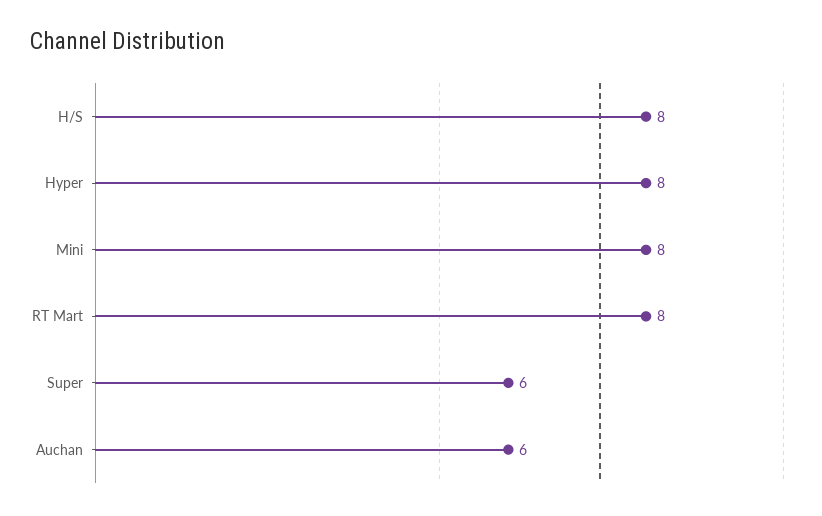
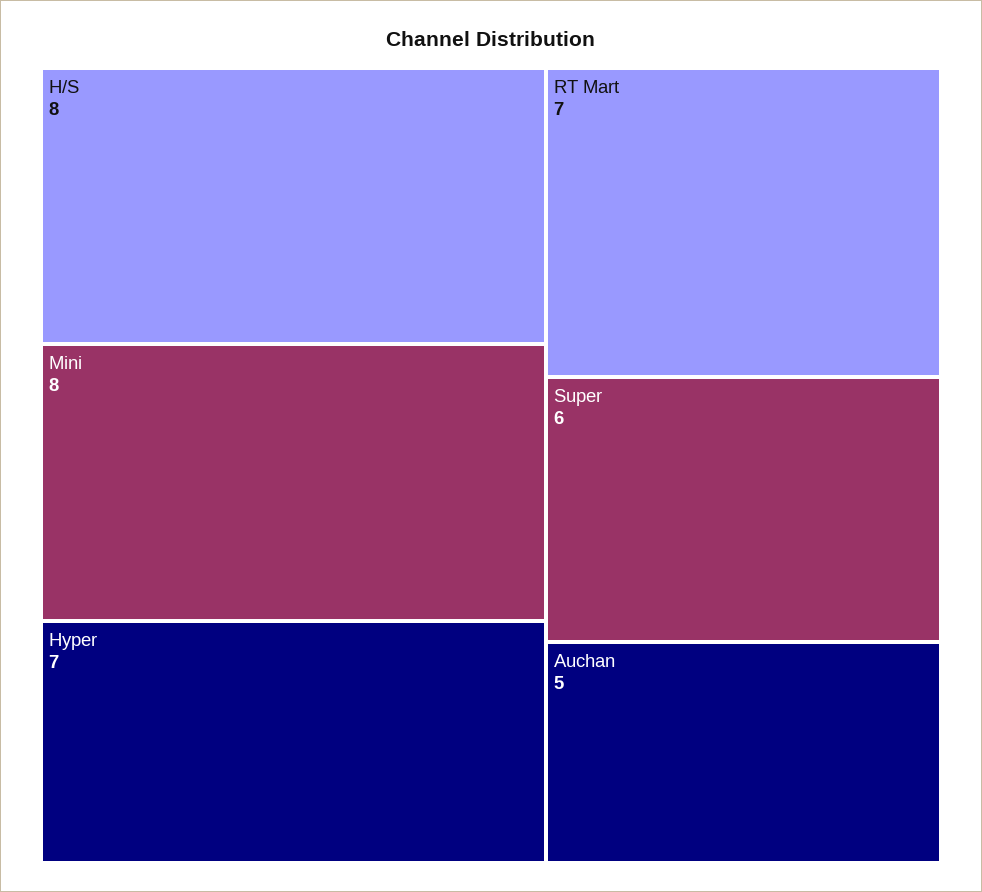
  {
    "H/S": 8,
-   "Hyper": 8,
+   "Hyper": 7,
    "Mini": 8,
-   "RT Mart": 8,
+   "RT Mart": 7,
    "Super": 6,
-   "Auchan": 6
+   "Auchan": 5
  }

